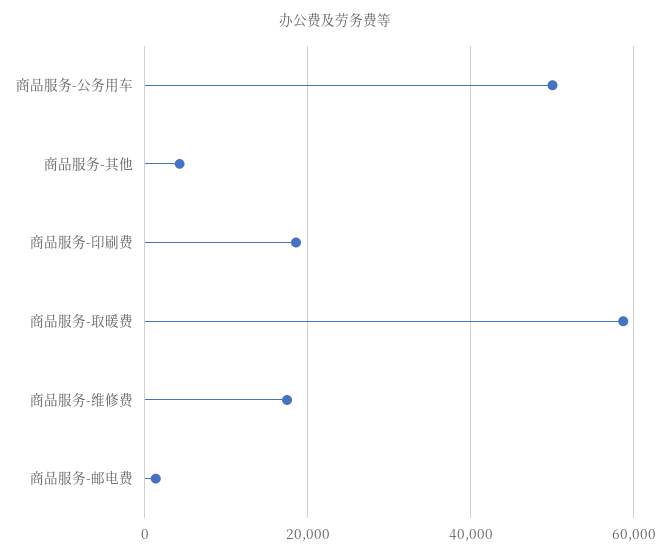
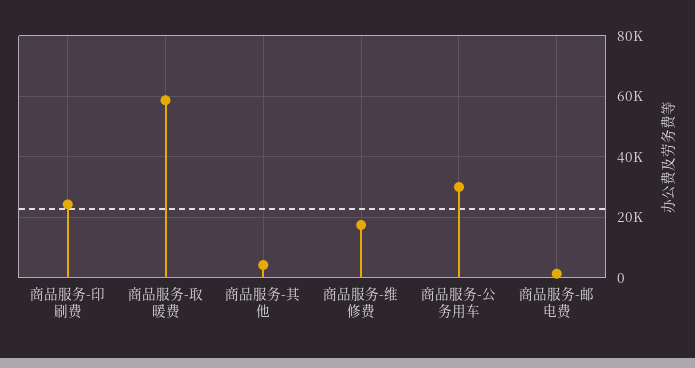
  {
-   "商品服务-公务用车": 50000,
+   "商品服务-公务用车": 30000,
    "商品服务-其他": 4000,
-   "商品服务-印刷费": 18000,
+   "商品服务-印刷费": 24000,
    "商品服务-取暖费": 58000,
    "商品服务-维修费": 18000,
    "商品服务-邮电费": 2000
  }

